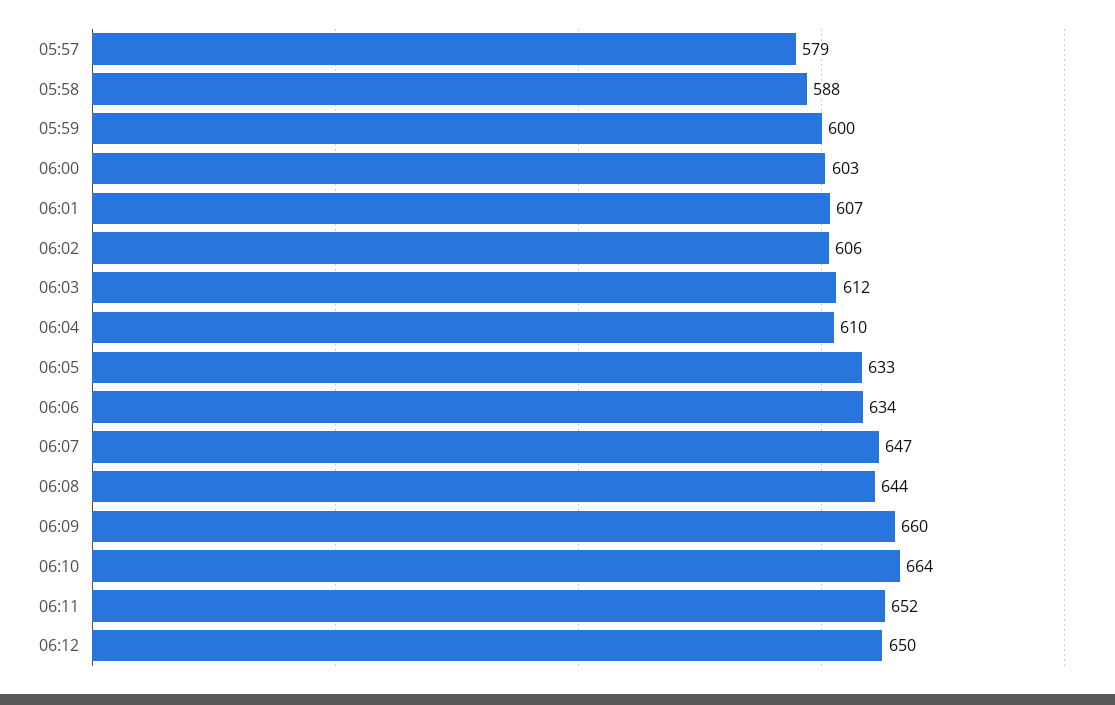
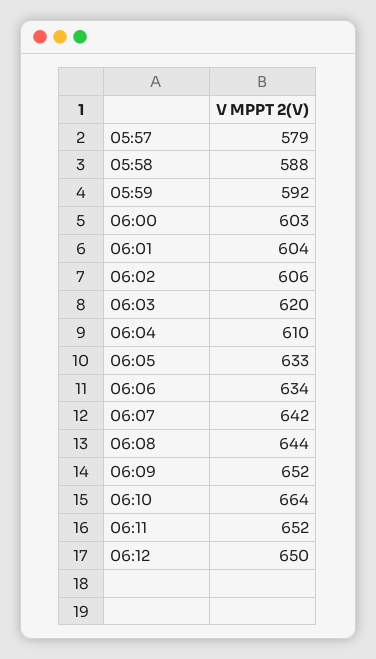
  {
    "05:57": 579,
    "05:58": 588,
-   "05:59": 600,
+   "05:59": 592,
    "06:00": 603,
-   "06:01": 607,
+   "06:01": 604,
    "06:02": 606,
-   "06:03": 612,
+   "06:03": 620,
    "06:04": 610,
    "06:05": 633,
    "06:06": 634,
-   "06:07": 647,
+   "06:07": 642,
    "06:08": 644,
-   "06:09": 660,
+   "06:09": 652,
    "06:10": 664,
    "06:11": 652,
    "06:12": 650
  }

